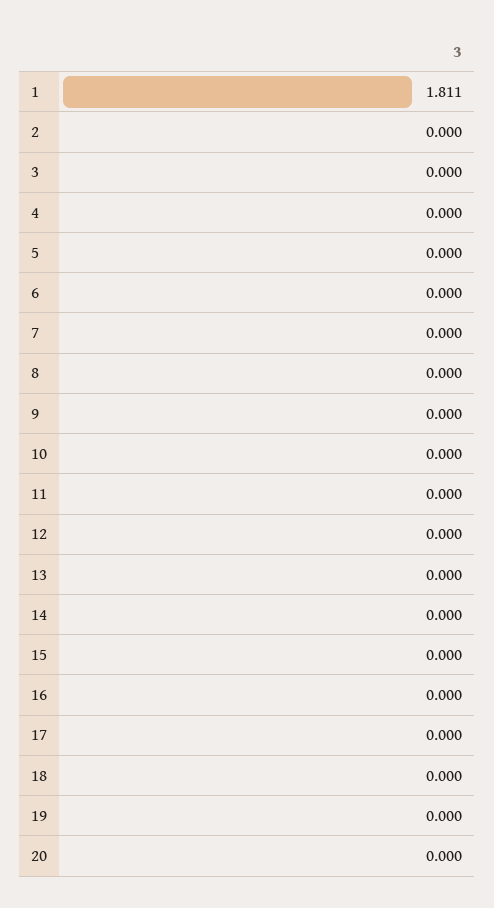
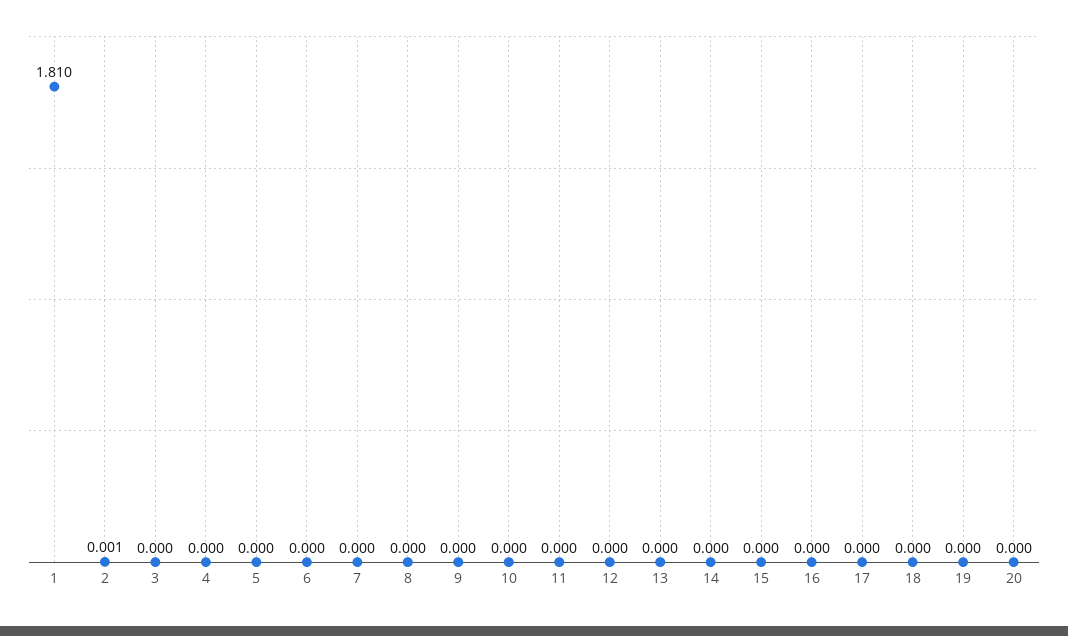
  {
-   "1": 1.811,
+   "1": 1.81,
-   "2": 0,
+   "2": 0.001,
    "3": 0,
    "4": 0,
    "5": 0,
    "6": 0,
    "7": 0,
    "8": 0,
    "9": 0,
    "10": 0,
    "11": 0,
    "12": 0,
    "13": 0,
    "14": 0,
    "15": 0,
    "16": 0,
    "17": 0,
    "18": 0,
    "19": 0,
    "20": 0
  }

